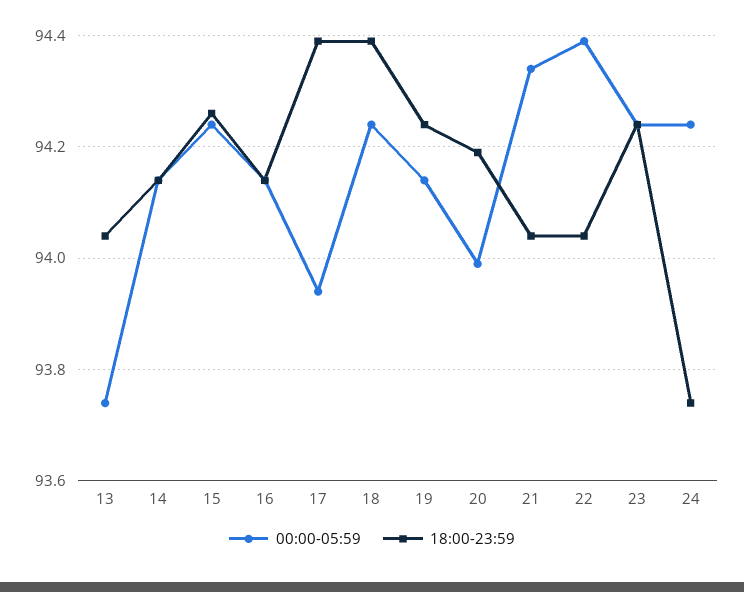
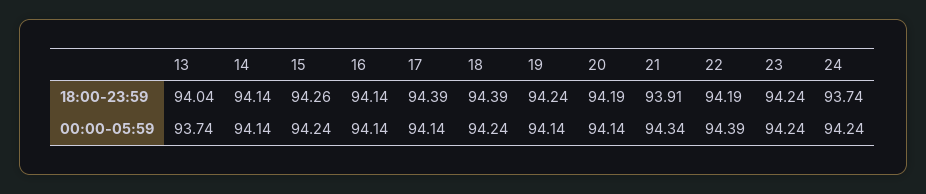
  {
    "00:00-05:59": {
      "13": 93.74,
      "14": 94.14,
      "15": 94.24,
      "16": 94.14,
-     "17": 93.95,
+     "17": 94.14,
      "18": 94.24,
      "19": 94.14,
-     "20": 94,
+     "20": 94.14,
      "21": 94.34,
      "22": 94.39,
      "23": 94.24,
      "24": 94.24
    },
    "18:00-23:59": {
      "13": 94.04,
      "14": 94.14,
      "15": 94.26,
      "16": 94.14,
      "17": 94.39,
      "18": 94.39,
      "19": 94.24,
      "20": 94.19,
-     "21": 94.05,
+     "21": 93.91,
-     "22": 94.05,
+     "22": 94.19,
      "23": 94.24,
      "24": 93.74
    }
  }

